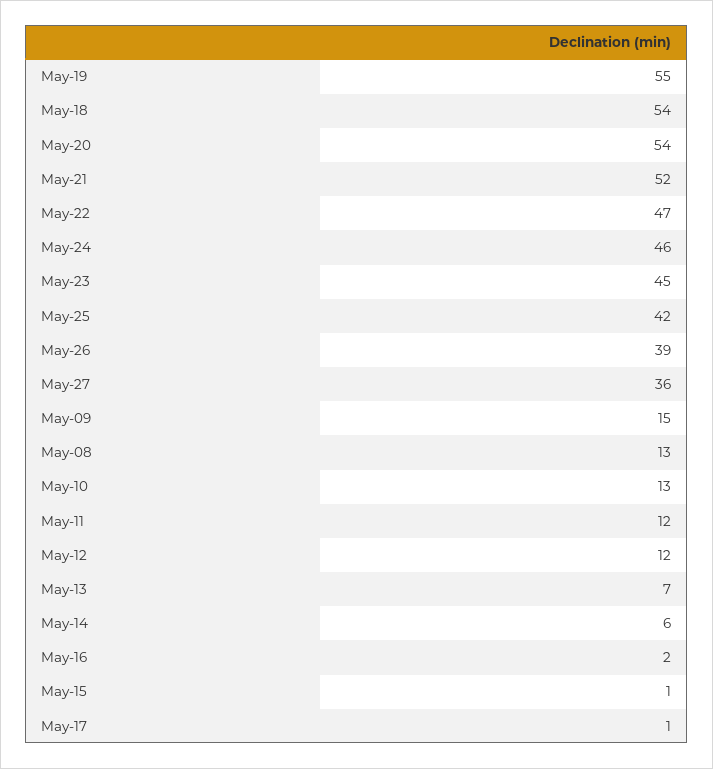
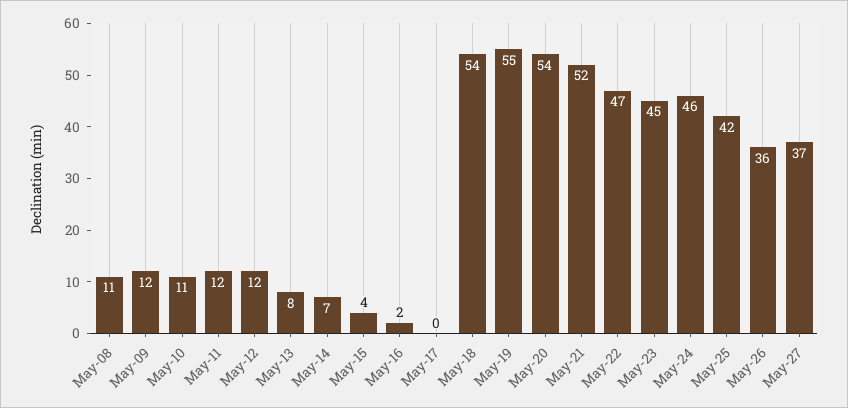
  {
    "May-19": 55,
    "May-18": 54,
    "May-20": 54,
    "May-21": 52,
    "May-22": 47,
    "May-24": 46,
    "May-23": 45,
    "May-25": 42,
-   "May-26": 39,
+   "May-26": 36,
-   "May-27": 36,
+   "May-27": 37,
-   "May-09": 15,
+   "May-09": 12,
-   "May-08": 13,
+   "May-08": 11,
-   "May-10": 13,
+   "May-10": 11,
    "May-11": 12,
    "May-12": 12,
-   "May-13": 7,
+   "May-13": 8,
-   "May-14": 6,
+   "May-14": 7,
    "May-16": 2,
-   "May-15": 1,
+   "May-15": 4,
-   "May-17": 1
+   "May-17": 0
  }

